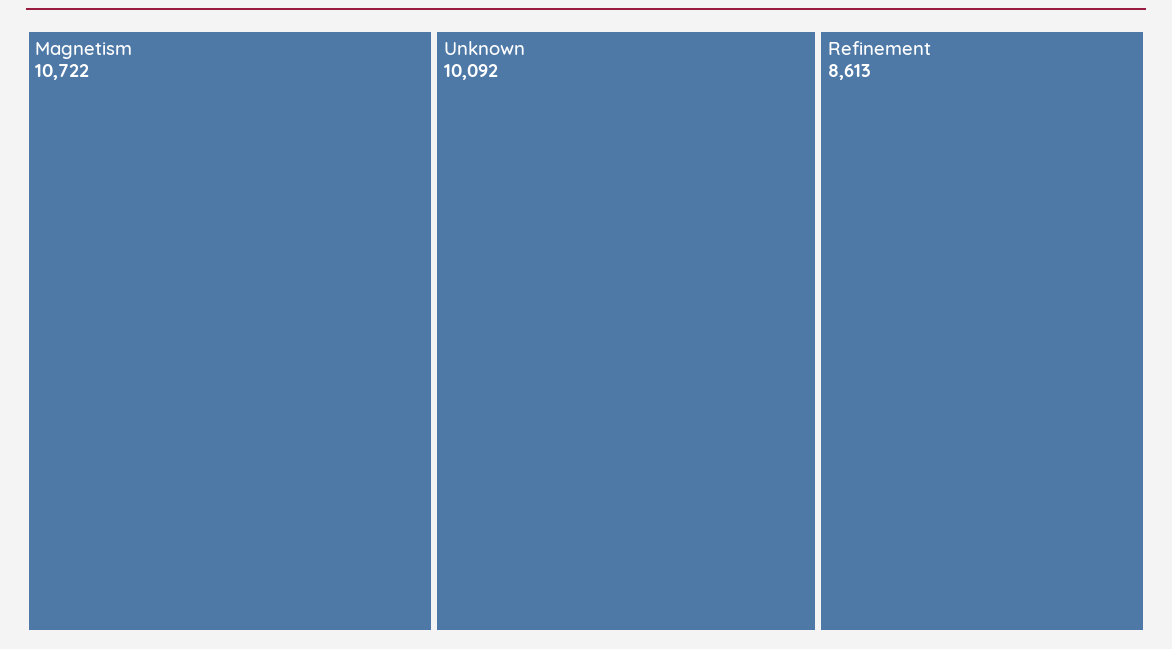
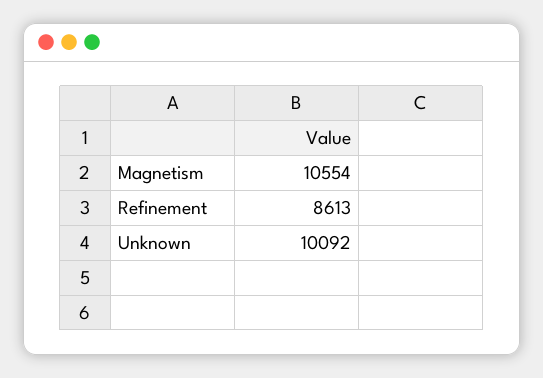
  {
-   "Magnetism": 10722,
+   "Magnetism": 10554,
    "Unknown": 10092,
    "Refinement": 8613
  }

